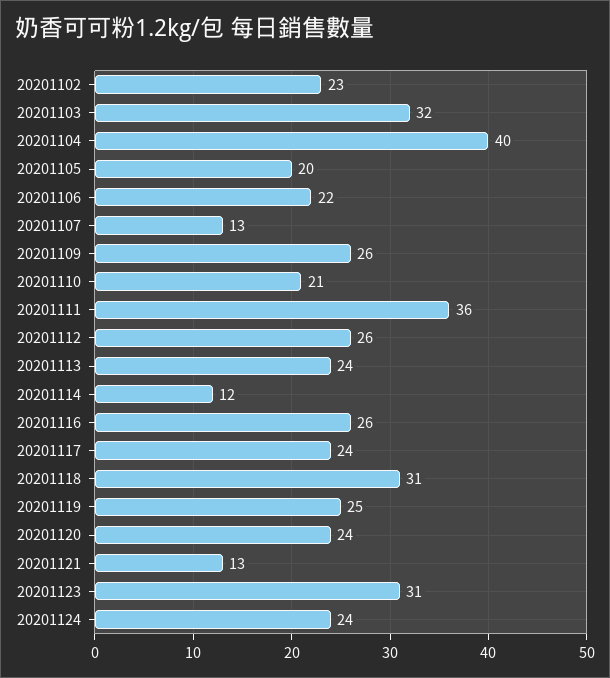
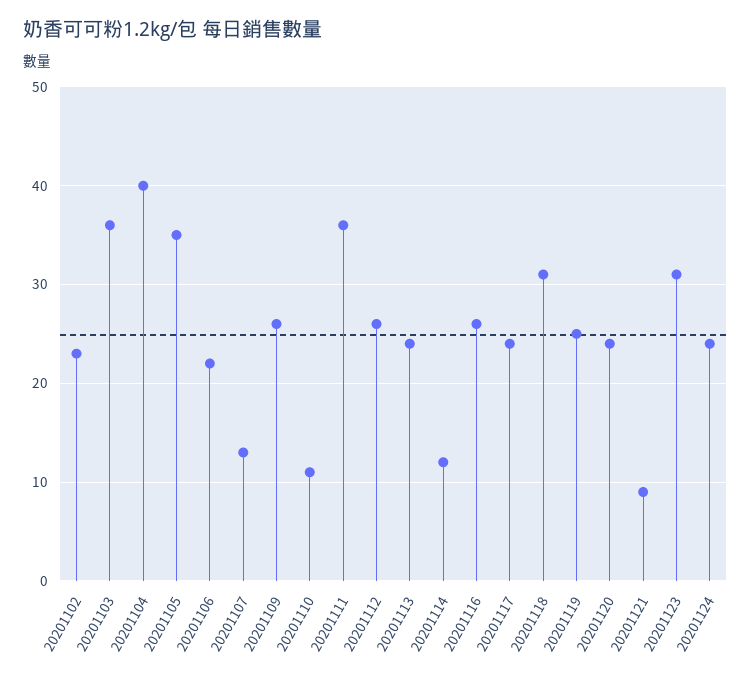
  {
    "20201102": 23,
-   "20201103": 32,
+   "20201103": 36,
    "20201104": 40,
-   "20201105": 20,
+   "20201105": 35,
    "20201106": 22,
    "20201107": 13,
    "20201109": 26,
-   "20201110": 21,
+   "20201110": 11,
    "20201111": 36,
    "20201112": 26,
    "20201113": 24,
    "20201114": 12,
    "20201116": 26,
    "20201117": 24,
    "20201118": 31,
    "20201119": 25,
    "20201120": 24,
-   "20201121": 13,
+   "20201121": 9,
    "20201123": 31,
    "20201124": 24
  }

